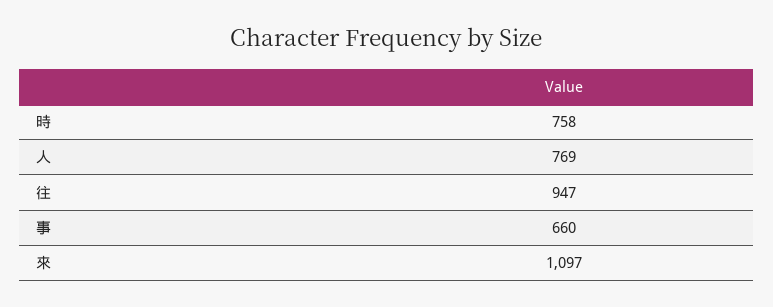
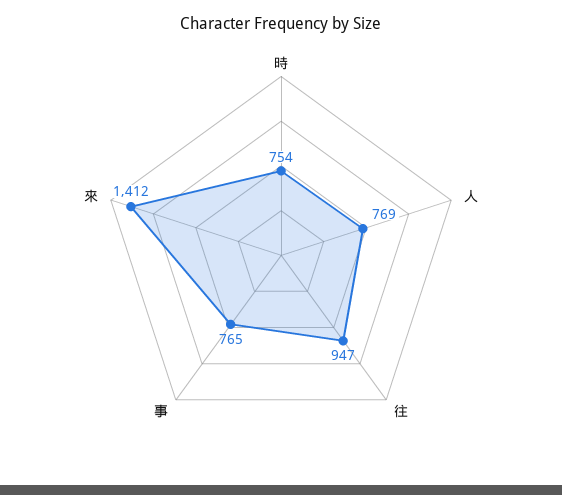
  {
-   "時": 758,
+   "時": 754,
    "人": 769,
    "往": 947,
-   "事": 660,
+   "事": 765,
-   "來": 1097
+   "來": 1412
  }

